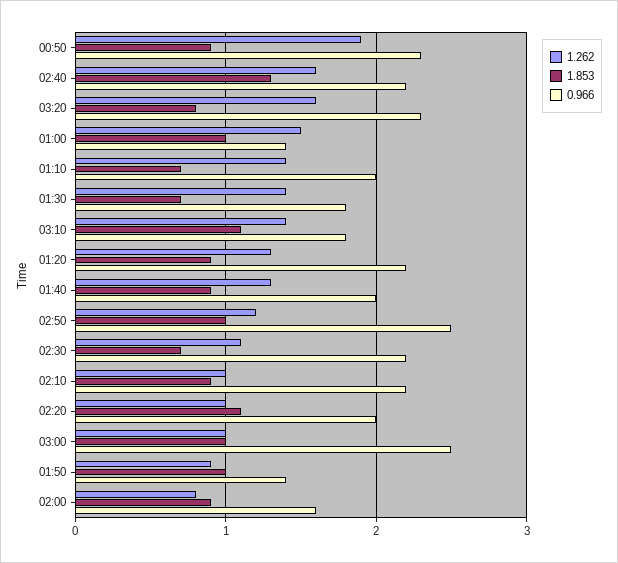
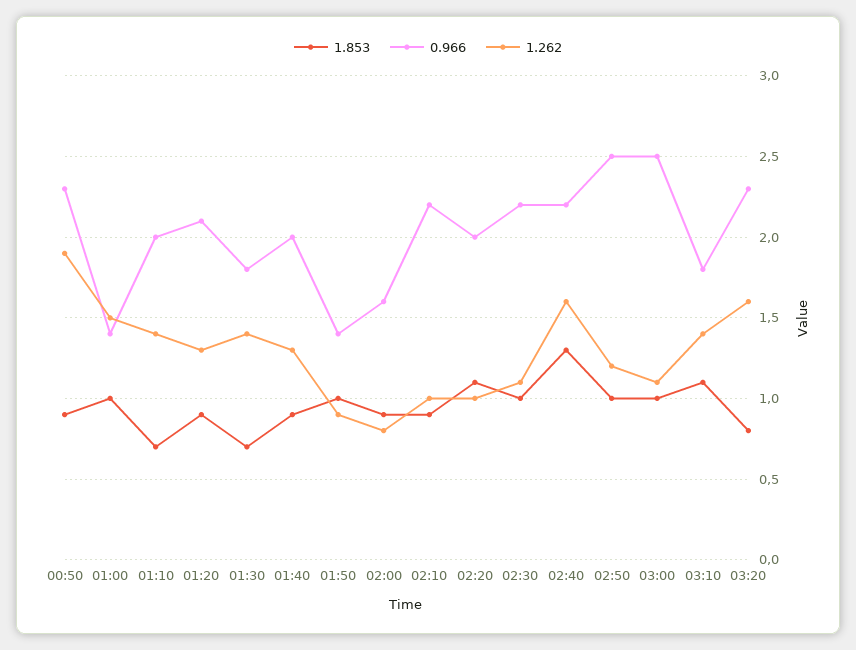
  {
    "1.262": {
      "00:50": 1.9,
      "02:40": 1.6,
      "03:20": 1.6,
      "01:00": 1.5,
      "01:10": 1.4,
      "01:30": 1.4,
      "03:10": 1.4,
      "01:20": 1.3,
      "01:40": 1.3,
      "02:50": 1.2,
      "02:30": 1.1,
      "02:10": 1,
      "02:20": 1,
-     "03:00": 1,
+     "03:00": 1.1,
      "01:50": 0.9,
      "02:00": 0.8
    },
    "1.853": {
      "00:50": 0.9,
      "02:40": 1.3,
      "03:20": 0.8,
      "01:00": 1,
      "01:10": 0.7,
      "01:30": 0.7,
      "03:10": 1.1,
      "01:20": 0.9,
      "01:40": 0.9,
      "02:50": 1,
-     "02:30": 0.7,
+     "02:30": 1,
      "02:10": 0.9,
      "02:20": 1.1,
      "03:00": 1,
      "01:50": 1,
      "02:00": 0.9
    },
    "0.966": {
      "00:50": 2.3,
      "02:40": 2.2,
      "03:20": 2.3,
      "01:00": 1.4,
      "01:10": 2,
      "01:30": 1.8,
      "03:10": 1.8,
-     "01:20": 2.2,
+     "01:20": 2.1,
      "01:40": 2,
      "02:50": 2.5,
      "02:30": 2.2,
      "02:10": 2.2,
      "02:20": 2,
      "03:00": 2.5,
      "01:50": 1.4,
      "02:00": 1.6
    }
  }

